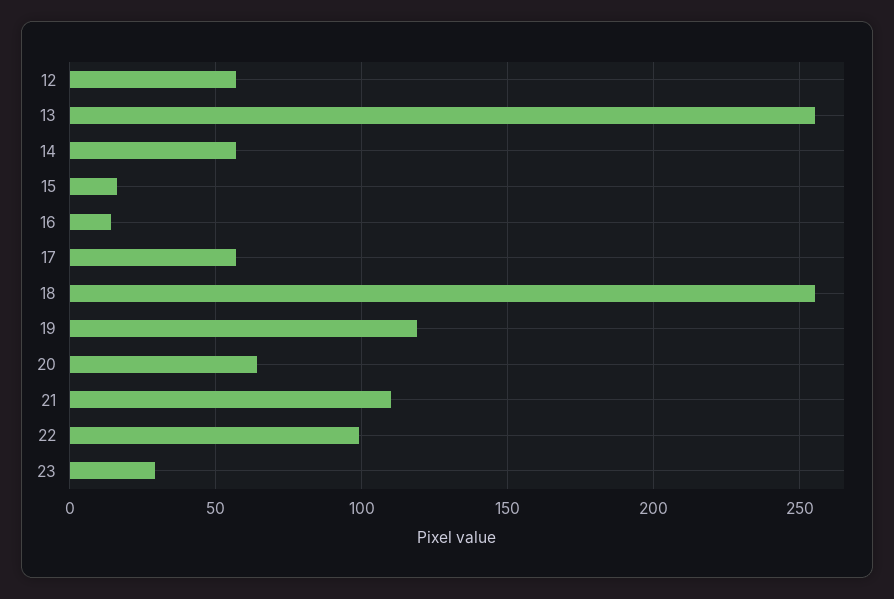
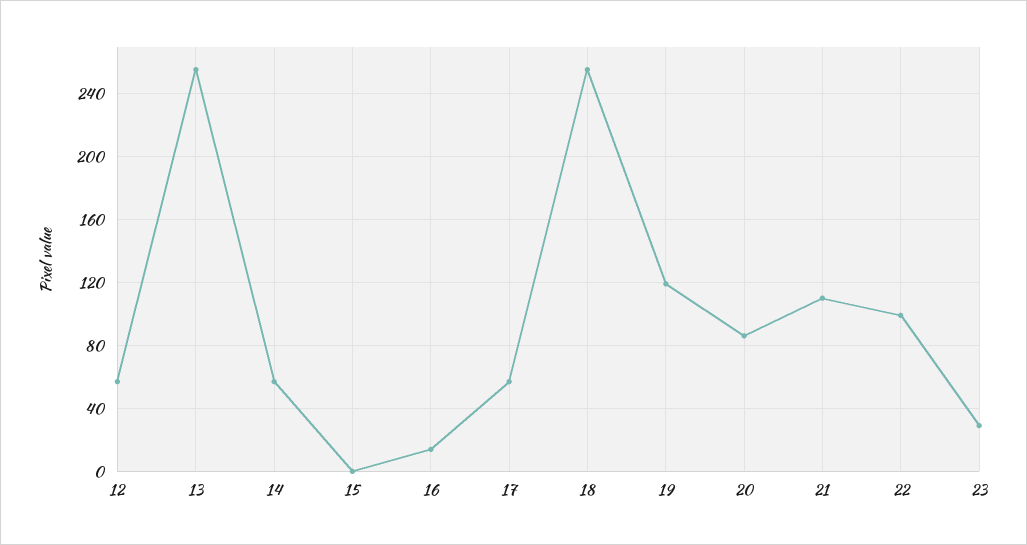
  {
    "12": 55,
    "13": 255,
    "14": 55,
-   "15": 15,
+   "15": 0,
    "16": 15,
    "17": 55,
    "18": 255,
    "19": 120,
-   "20": 65,
+   "20": 85,
    "21": 110,
    "22": 100,
    "23": 30
  }

